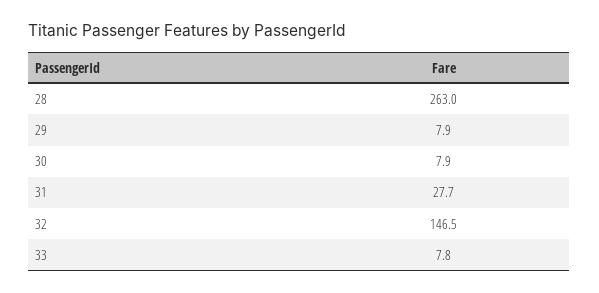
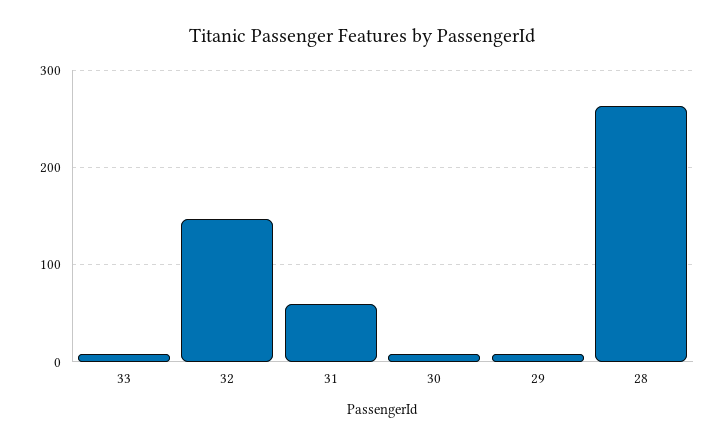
  {
    "28": 263,
    "29": 7.9,
    "30": 7.9,
-   "31": 27.7,
+   "31": 60,
    "32": 146.5,
    "33": 7.8
  }

